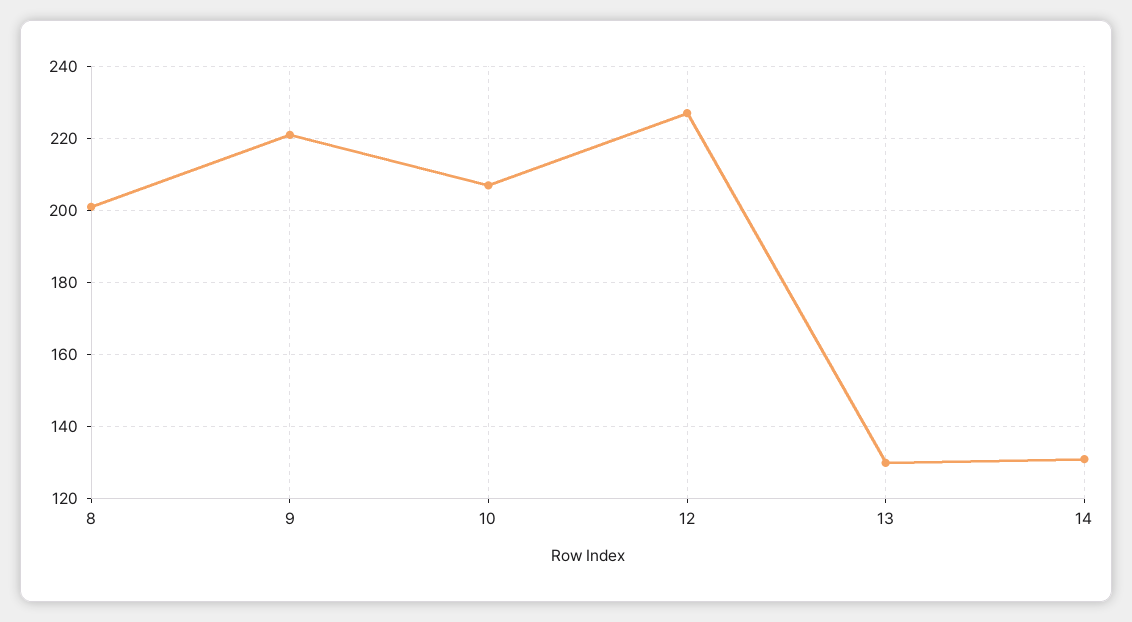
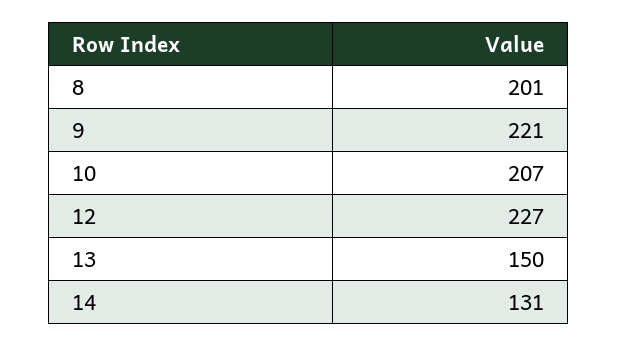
  {
    "8": 201,
    "9": 221,
    "10": 207,
    "12": 227,
-   "13": 130,
+   "13": 150,
    "14": 131
  }

